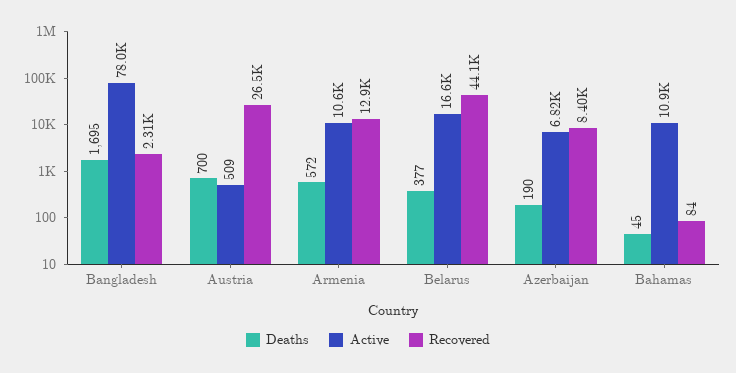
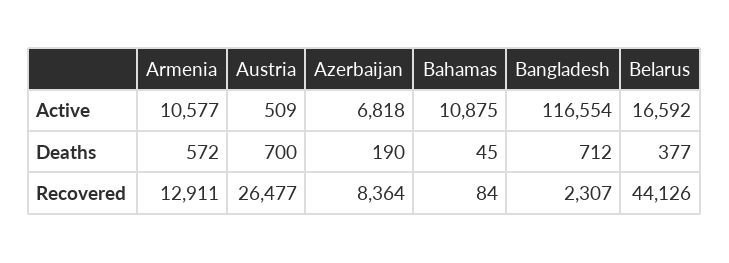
  {
    "Deaths": {
-     "Bangladesh": 1695,
+     "Bangladesh": 712,
      "Austria": 700,
      "Armenia": 572,
      "Belarus": 377,
      "Azerbaijan": 190,
      "Bahamas": 45
    },
    "Active": {
-     "Bangladesh": 78000,
+     "Bangladesh": 116554,
      "Austria": 509,
      "Armenia": 10577,
      "Belarus": 16592,
      "Azerbaijan": 6818,
      "Bahamas": 10875
    },
    "Recovered": {
      "Bangladesh": 2307,
      "Austria": 26477,
      "Armenia": 12911,
      "Belarus": 44126,
-     "Azerbaijan": 8400,
+     "Azerbaijan": 8364,
      "Bahamas": 84
    }
  }

